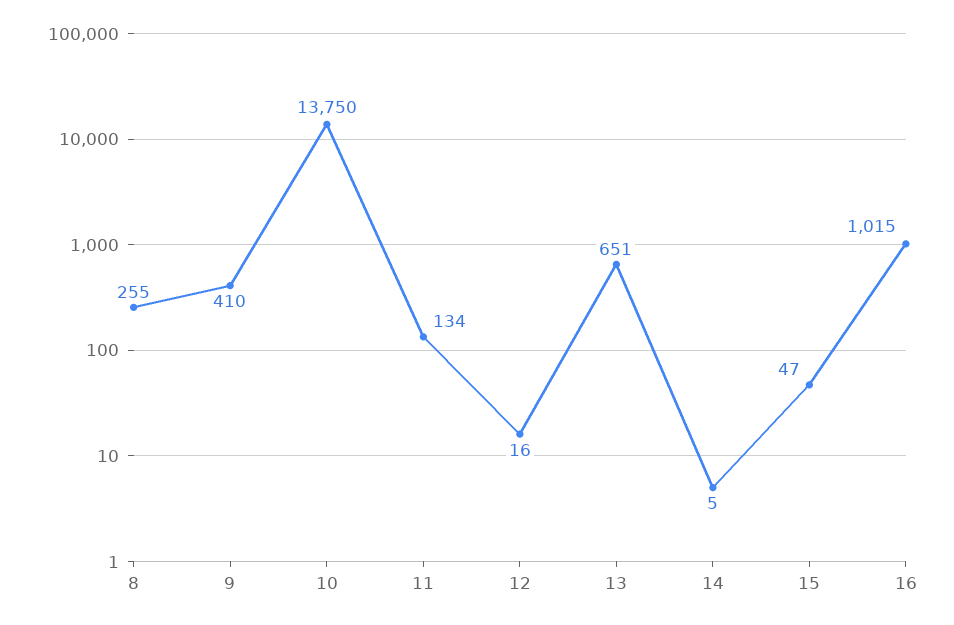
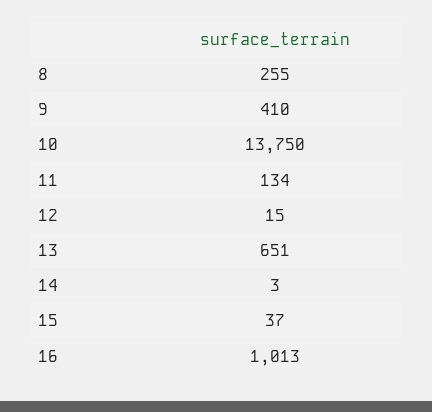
  {
    "8": 255,
    "9": 410,
    "10": 13750,
    "11": 134,
-   "12": 16,
+   "12": 15,
    "13": 651,
-   "14": 5,
+   "14": 3,
-   "15": 47,
+   "15": 37,
-   "16": 1015
+   "16": 1013
  }

